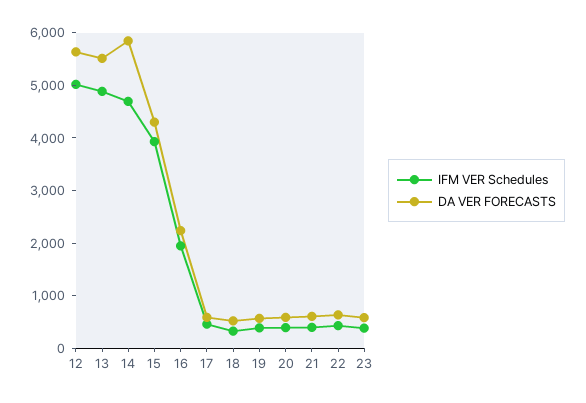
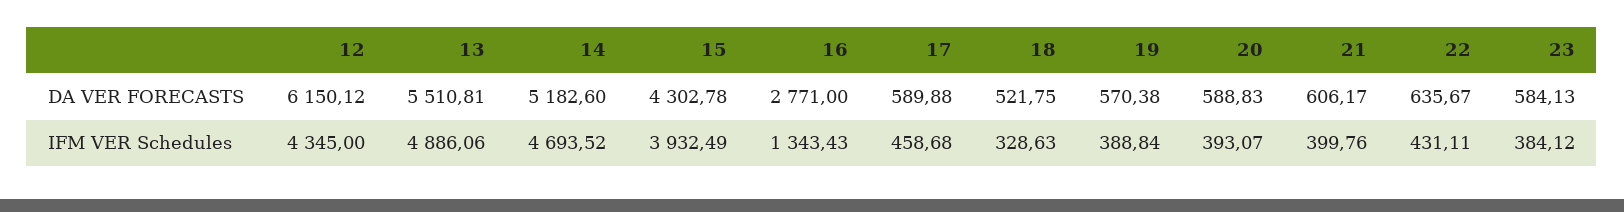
  {
    "IFM VER Schedules": {
-     "12": 5000,
+     "12": 4345,
      "13": 4886.06,
      "14": 4693.52,
      "15": 3932.49,
-     "16": 2000,
+     "16": 1343.43,
      "17": 458.68,
      "18": 328.63,
      "19": 388.84,
      "20": 393.07,
      "21": 399.76,
      "22": 431.11,
      "23": 384.12
    },
    "DA VER FORECASTS": {
-     "12": 5600,
+     "12": 6150.12,
      "13": 5510.81,
-     "14": 5800,
+     "14": 5182.6,
      "15": 4302.78,
-     "16": 2200,
+     "16": 2771,
      "17": 589.88,
      "18": 521.75,
      "19": 570.38,
      "20": 588.83,
      "21": 606.17,
      "22": 635.67,
      "23": 584.13
    }
  }

